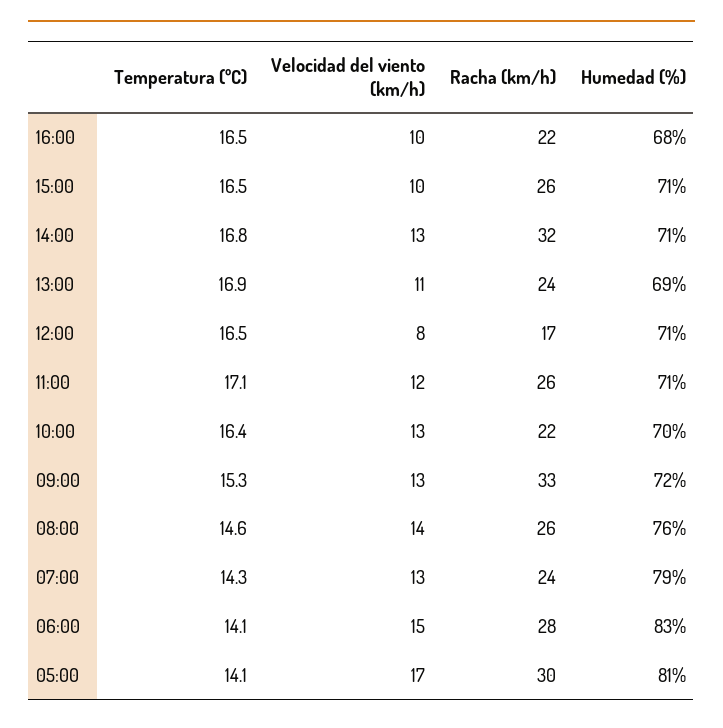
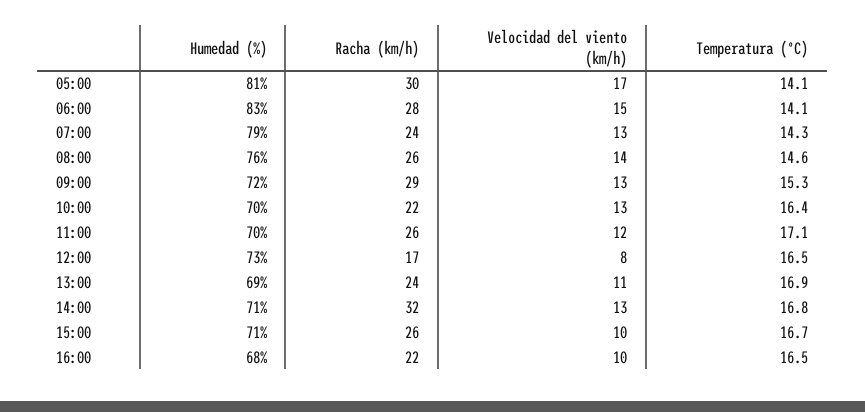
  {
    "Temperatura (ºC)": {
      "16:00": 16.5,
-     "15:00": 16.5,
+     "15:00": 16.7,
      "14:00": 16.8,
      "13:00": 16.9,
      "12:00": 16.5,
      "11:00": 17.1,
      "10:00": 16.4,
      "09:00": 15.3,
      "08:00": 14.6,
      "07:00": 14.3,
      "06:00": 14.1,
      "05:00": 14.1
    },
    "Velocidad del viento (km/h)": {
      "16:00": 10,
      "15:00": 10,
      "14:00": 13,
      "13:00": 11,
      "12:00": 8,
      "11:00": 12,
      "10:00": 13,
      "09:00": 13,
      "08:00": 14,
      "07:00": 13,
      "06:00": 15,
      "05:00": 17
    },
    "Racha (km/h)": {
      "16:00": 22,
      "15:00": 26,
      "14:00": 32,
      "13:00": 24,
      "12:00": 17,
      "11:00": 26,
      "10:00": 22,
-     "09:00": 33,
+     "09:00": 29,
      "08:00": 26,
      "07:00": 24,
      "06:00": 28,
      "05:00": 30
    },
    "Humedad (%)": {
      "16:00": 68,
      "15:00": 71,
      "14:00": 71,
      "13:00": 69,
-     "12:00": 71,
+     "12:00": 73,
-     "11:00": 71,
+     "11:00": 70,
      "10:00": 70,
      "09:00": 72,
      "08:00": 76,
      "07:00": 79,
      "06:00": 83,
      "05:00": 81
    }
  }

